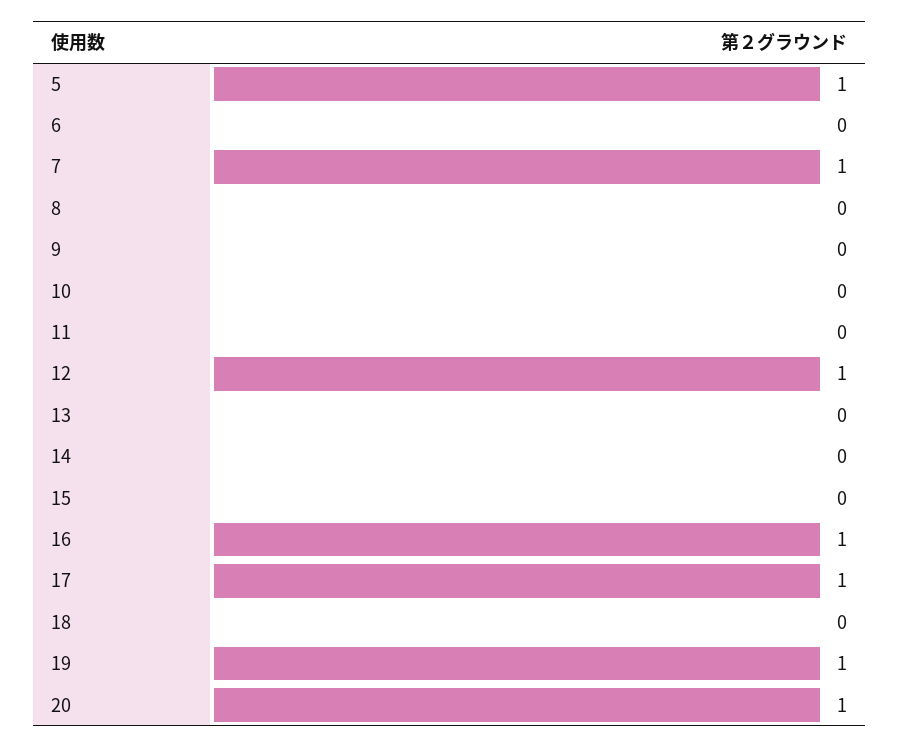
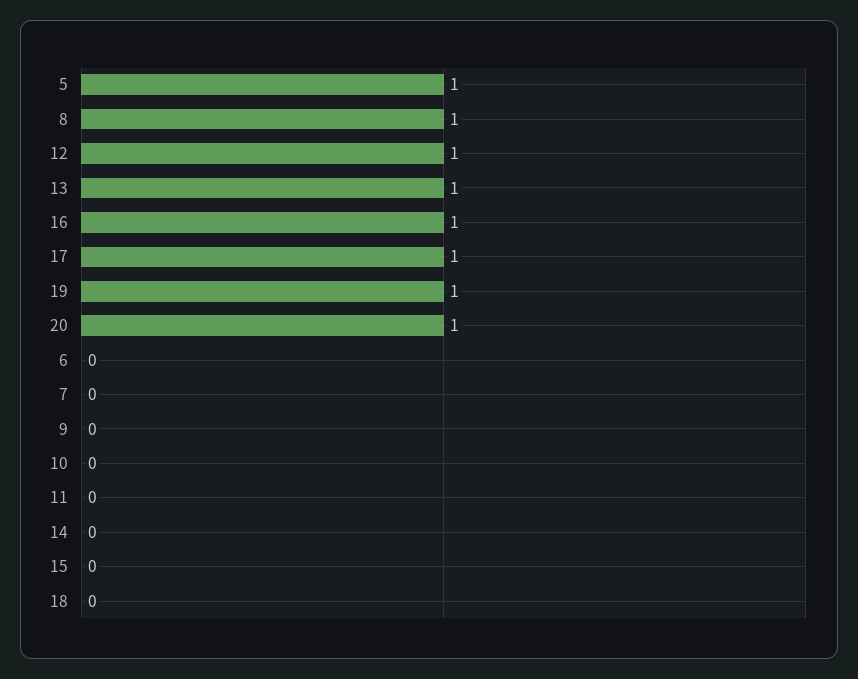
  {
    "5": 1,
    "6": 0,
-   "7": 1,
+   "7": 0,
-   "8": 0,
+   "8": 1,
    "9": 0,
    "10": 0,
    "11": 0,
    "12": 1,
-   "13": 0,
+   "13": 1,
    "14": 0,
    "15": 0,
    "16": 1,
    "17": 1,
    "18": 0,
    "19": 1,
    "20": 1
  }

